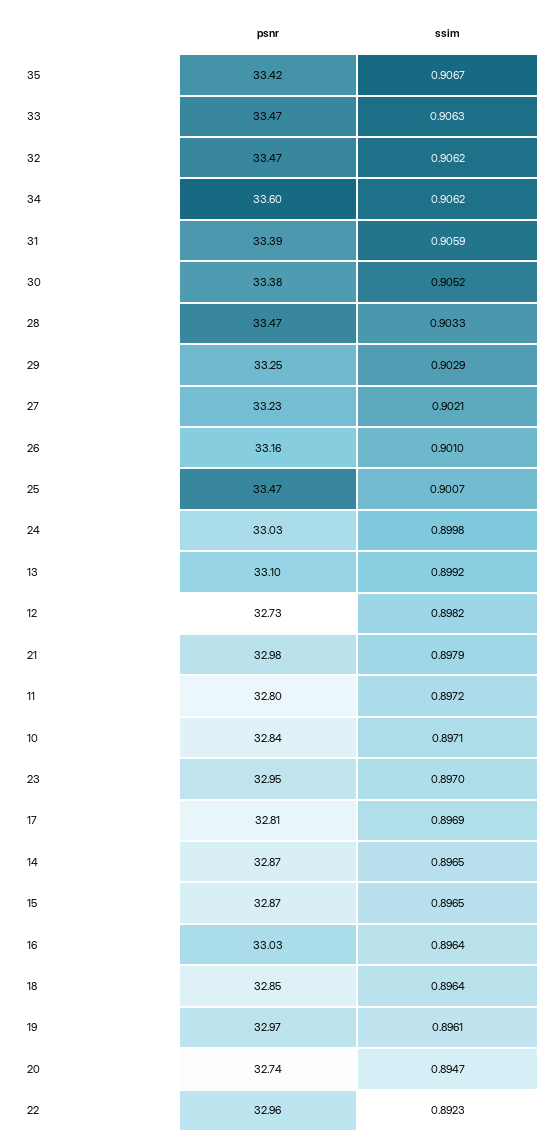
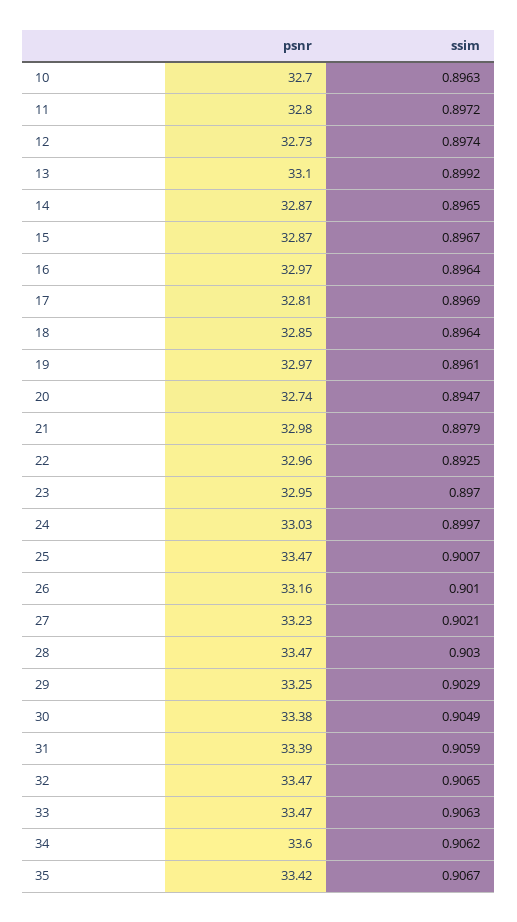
  {
    "psnr": {
      "35": 33.42,
      "33": 33.47,
      "32": 33.47,
      "34": 33.6,
      "31": 33.39,
      "30": 33.38,
      "28": 33.47,
      "29": 33.25,
      "27": 33.23,
      "26": 33.16,
      "25": 33.47,
      "24": 33.03,
      "13": 33.1,
      "12": 32.73,
      "21": 32.98,
      "11": 32.8,
-     "10": 32.84,
+     "10": 32.7,
      "23": 32.95,
      "17": 32.81,
      "14": 32.87,
      "15": 32.87,
-     "16": 33.03,
+     "16": 32.97,
      "18": 32.85,
      "19": 32.97,
      "20": 32.74,
      "22": 32.96
    },
    "ssim": {
      "35": 0.9067,
      "33": 0.9063,
-     "32": 0.9062,
+     "32": 0.9065,
      "34": 0.9062,
      "31": 0.9059,
-     "30": 0.9052,
+     "30": 0.9049,
-     "28": 0.9033,
+     "28": 0.903,
      "29": 0.9029,
      "27": 0.9021,
      "26": 0.901,
      "25": 0.9007,
-     "24": 0.8998,
+     "24": 0.8997,
      "13": 0.8992,
-     "12": 0.8982,
+     "12": 0.8974,
      "21": 0.8979,
      "11": 0.8972,
-     "10": 0.8971,
+     "10": 0.8963,
      "23": 0.897,
      "17": 0.8969,
      "14": 0.8965,
-     "15": 0.8965,
+     "15": 0.8967,
      "16": 0.8964,
      "18": 0.8964,
      "19": 0.8961,
      "20": 0.8947,
-     "22": 0.8923
+     "22": 0.8925
    }
  }

